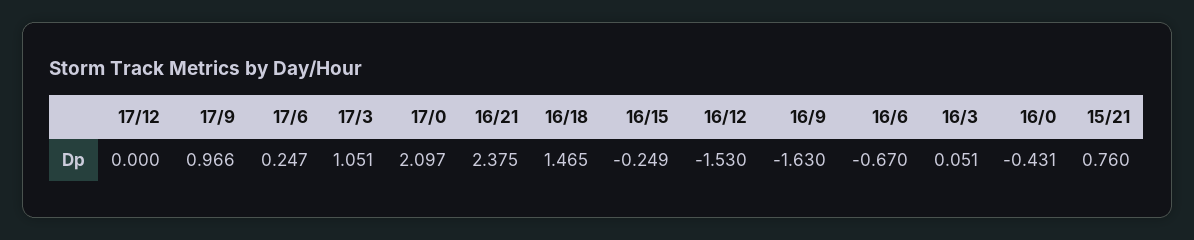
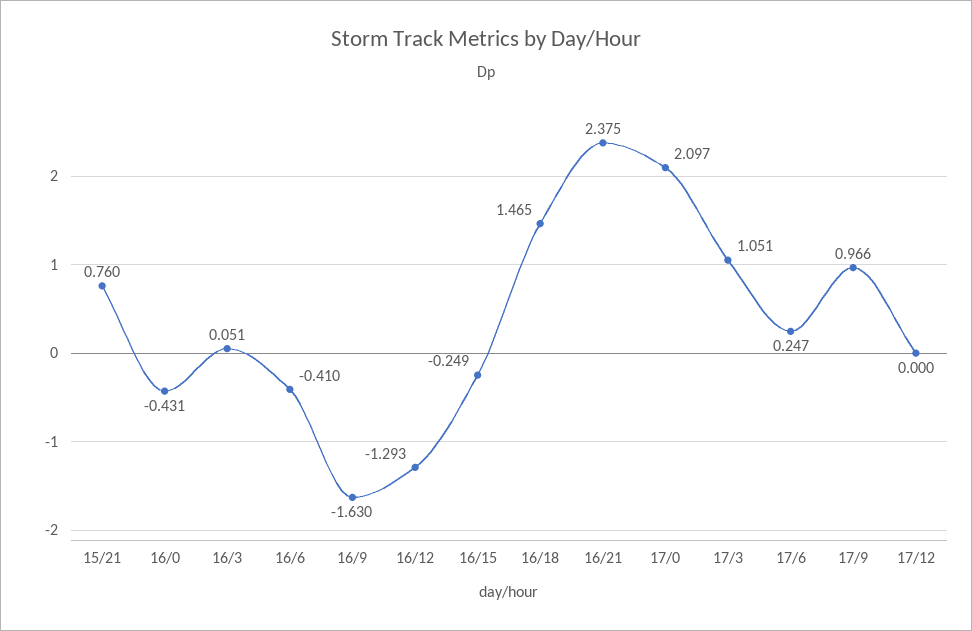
  {
    "17/12": 0,
    "17/9": 0.966,
    "17/6": 0.247,
    "17/3": 1.051,
    "17/0": 2.097,
    "16/21": 2.375,
    "16/18": 1.465,
    "16/15": -0.249,
-   "16/12": -1.53,
+   "16/12": -1.293,
    "16/9": -1.63,
-   "16/6": -0.67,
+   "16/6": -0.41,
    "16/3": 0.051,
    "16/0": -0.431,
    "15/21": 0.76
  }

